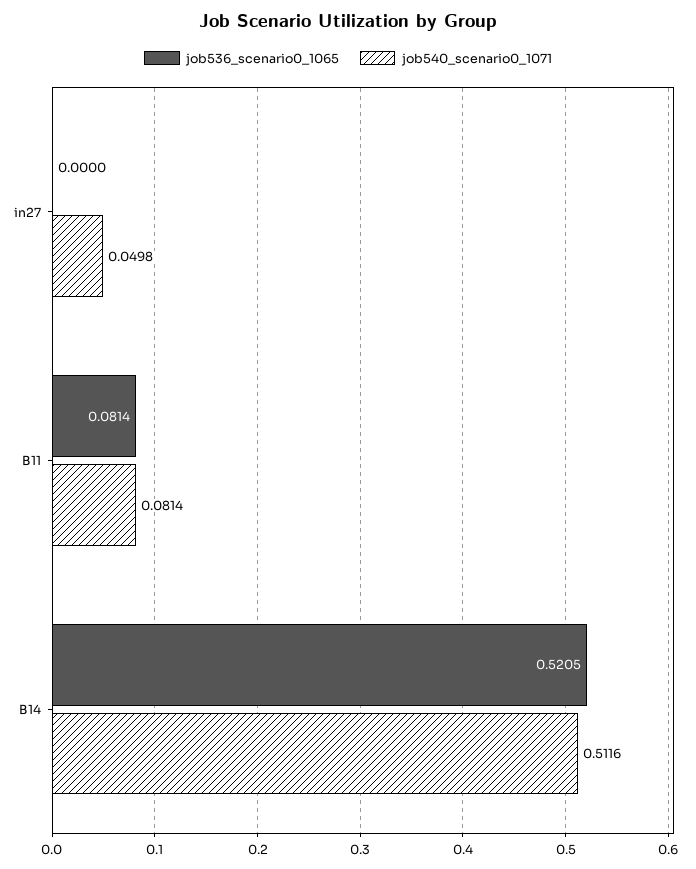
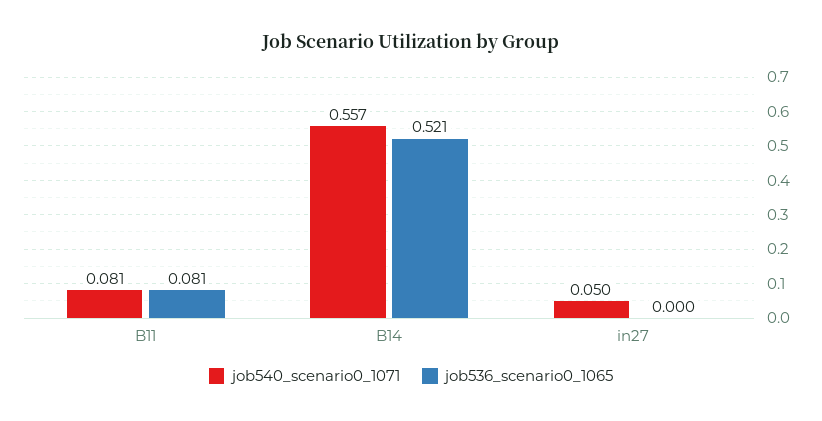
  {
    "job536_scenario0_1065": {
      "in27": 0,
      "B11": 0.0814,
      "B14": 0.5205
    },
    "job540_scenario0_1071": {
      "in27": 0.0498,
      "B11": 0.0814,
-     "B14": 0.5116
+     "B14": 0.557
    }
  }

